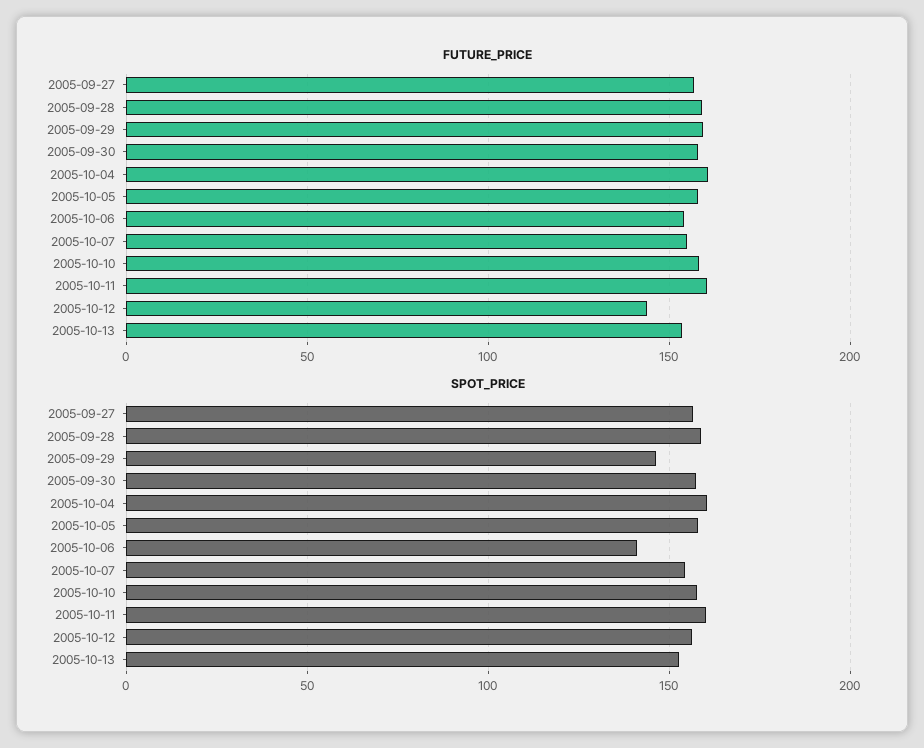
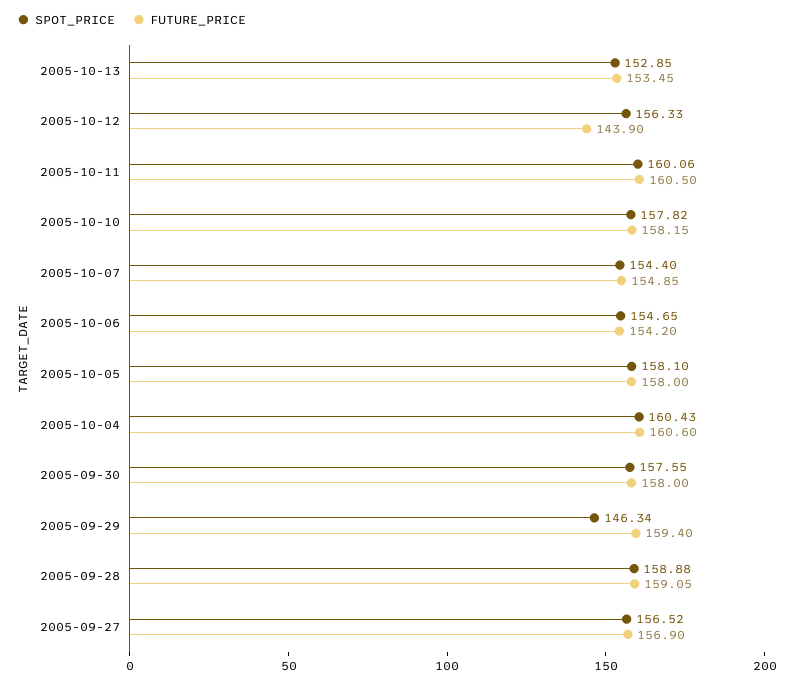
  {
    "FUTURE_PRICE": {
      "2005-09-27": 156.9,
      "2005-09-28": 159.05,
      "2005-09-29": 159.4,
      "2005-09-30": 158,
      "2005-10-04": 160.6,
      "2005-10-05": 158,
      "2005-10-06": 154.2,
      "2005-10-07": 154.85,
      "2005-10-10": 158.15,
      "2005-10-11": 160.5,
      "2005-10-12": 143.9,
      "2005-10-13": 153.45
    },
    "SPOT_PRICE": {
      "2005-09-27": 156.52,
      "2005-09-28": 158.88,
      "2005-09-29": 146.34,
      "2005-09-30": 157.55,
      "2005-10-04": 160.43,
      "2005-10-05": 158.1,
-     "2005-10-06": 140,
+     "2005-10-06": 154.65,
      "2005-10-07": 154.4,
      "2005-10-10": 157.82,
      "2005-10-11": 160.06,
      "2005-10-12": 156.33,
      "2005-10-13": 152.85
    }
  }

